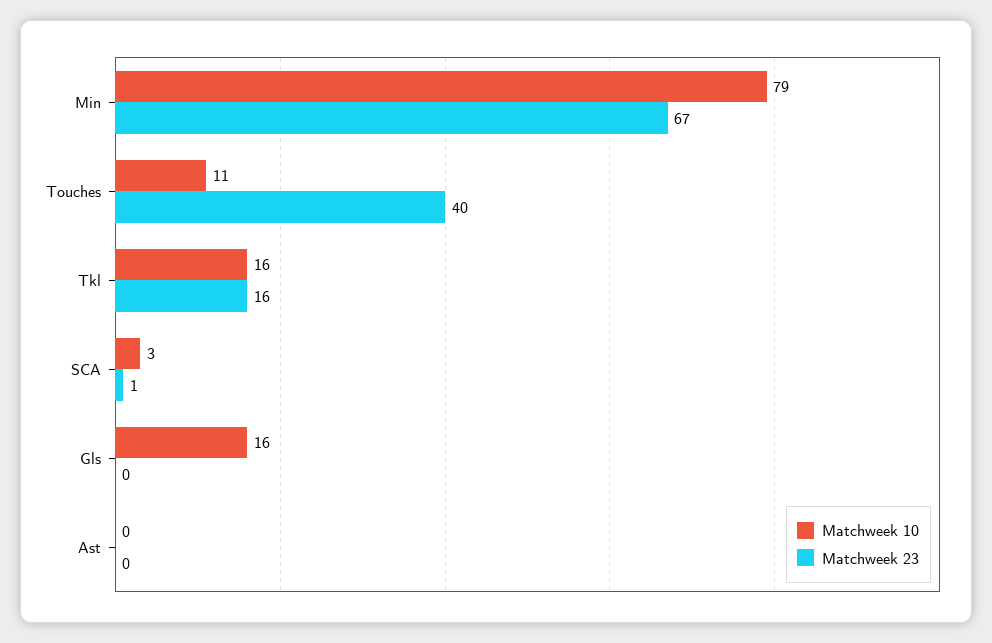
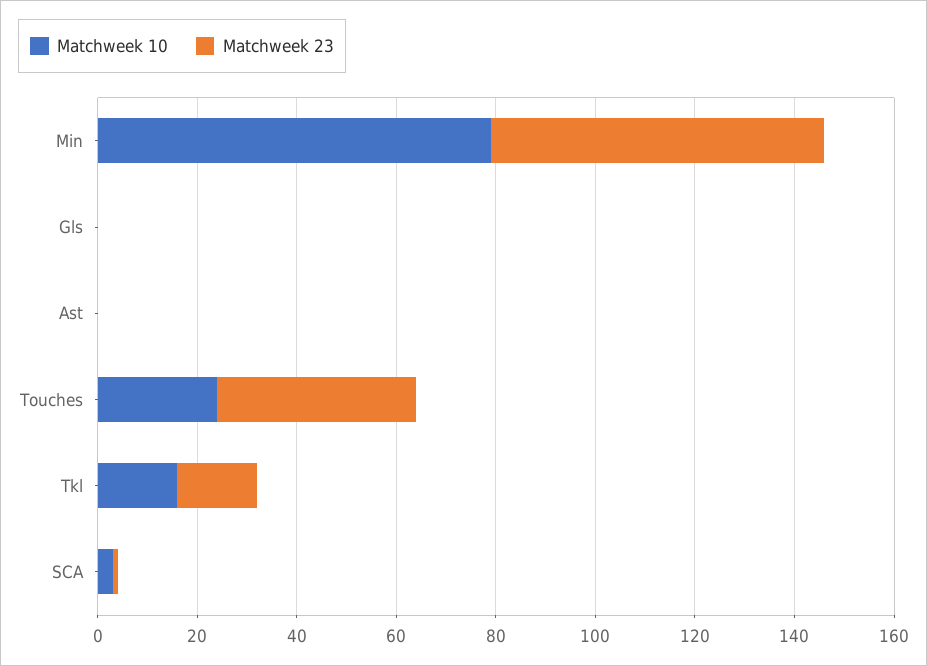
  {
    "Matchweek 10": {
      "Min": 79,
-     "Touches": 11,
+     "Touches": 25,
      "Tkl": 16,
      "SCA": 3,
-     "Gls": 16,
+     "Gls": 0,
      "Ast": 0
    },
    "Matchweek 23": {
      "Min": 67,
      "Touches": 40,
      "Tkl": 16,
      "SCA": 1,
      "Gls": 0,
      "Ast": 0
    }
  }

